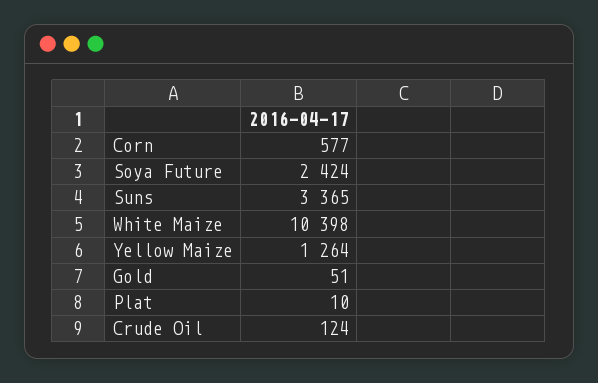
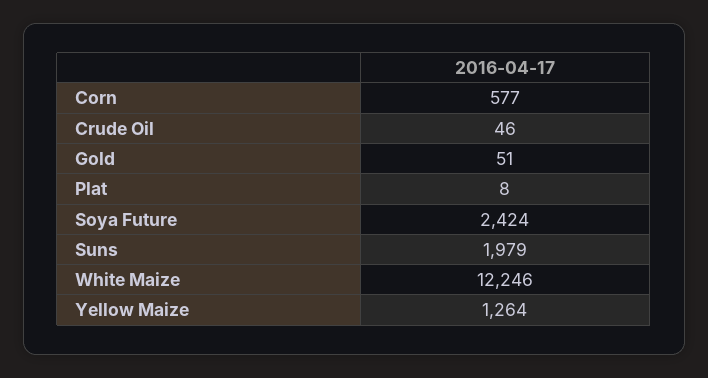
  {
    "Corn": 577,
    "Soya Future": 2424,
-   "Suns": 3365,
+   "Suns": 1979,
-   "White Maize": 10398,
+   "White Maize": 12246,
    "Yellow Maize": 1264,
    "Gold": 51,
-   "Plat": 10,
+   "Plat": 8,
-   "Crude Oil": 124
+   "Crude Oil": 46
  }

